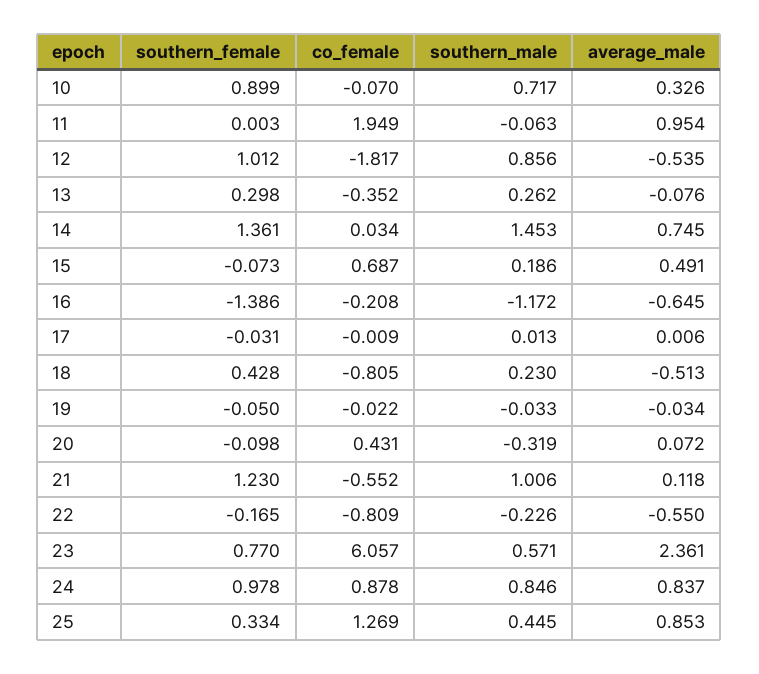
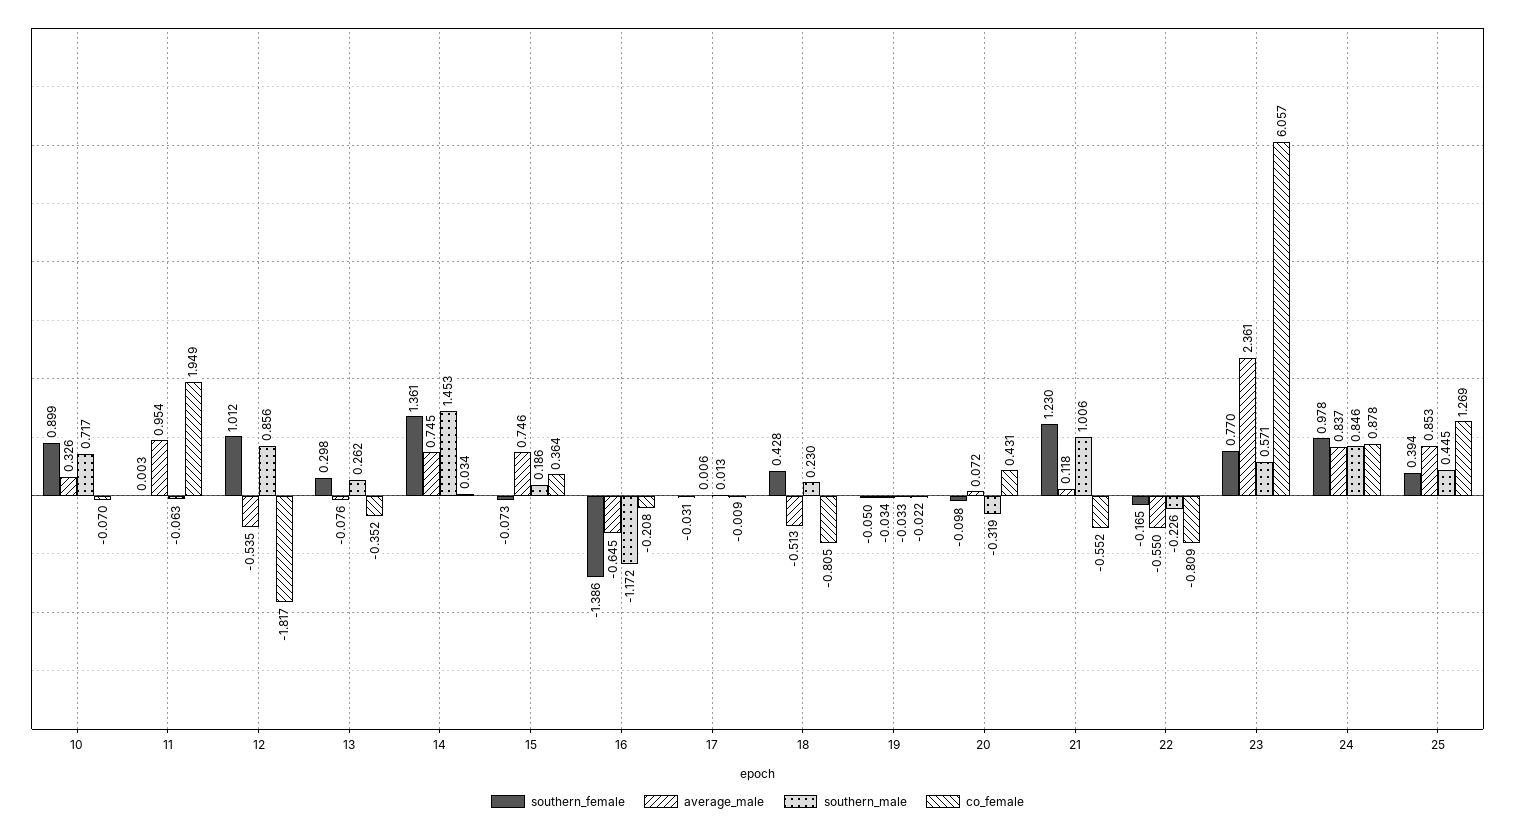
  {
    "southern_female": {
      "10": 0.899,
      "11": 0.003,
      "12": 1.012,
      "13": 0.298,
      "14": 1.361,
      "15": -0.073,
      "16": -1.386,
      "17": -0.031,
      "18": 0.428,
      "19": -0.05,
      "20": -0.098,
      "21": 1.23,
      "22": -0.165,
      "23": 0.77,
      "24": 0.978,
-     "25": 0.334
+     "25": 0.394
    },
    "co_female": {
      "10": -0.07,
      "11": 1.949,
      "12": -1.817,
      "13": -0.352,
      "14": 0.034,
-     "15": 0.687,
+     "15": 0.364,
      "16": -0.208,
      "17": -0.009,
      "18": -0.805,
      "19": -0.022,
      "20": 0.431,
      "21": -0.552,
      "22": -0.809,
      "23": 6.057,
      "24": 0.878,
      "25": 1.269
    },
    "southern_male": {
      "10": 0.717,
      "11": -0.063,
      "12": 0.856,
      "13": 0.262,
      "14": 1.453,
      "15": 0.186,
      "16": -1.172,
      "17": 0.013,
      "18": 0.23,
      "19": -0.033,
      "20": -0.319,
      "21": 1.006,
      "22": -0.226,
      "23": 0.571,
      "24": 0.846,
      "25": 0.445
    },
    "average_male": {
      "10": 0.326,
      "11": 0.954,
      "12": -0.535,
      "13": -0.076,
      "14": 0.745,
-     "15": 0.491,
+     "15": 0.746,
      "16": -0.645,
      "17": 0.006,
      "18": -0.513,
      "19": -0.034,
      "20": 0.072,
      "21": 0.118,
      "22": -0.55,
      "23": 2.361,
      "24": 0.837,
      "25": 0.853
    }
  }

